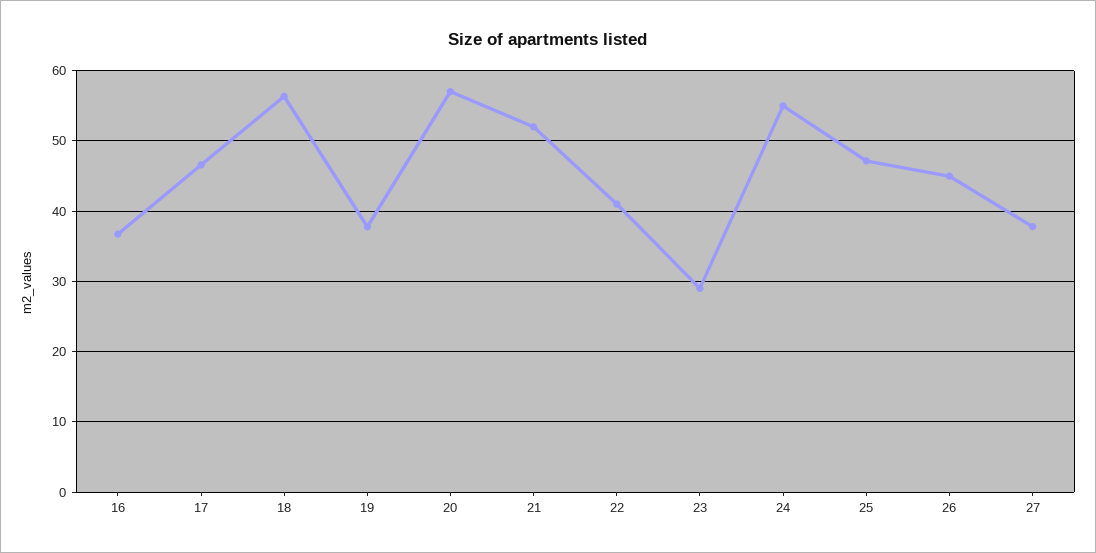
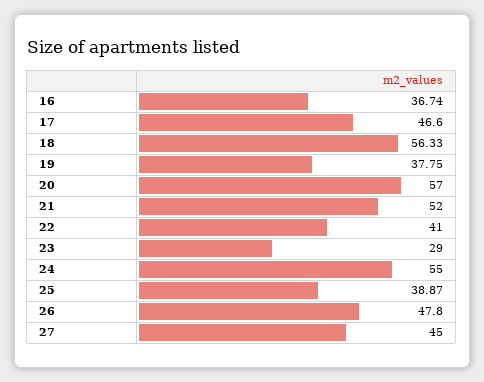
  {
    "16": 36.74,
    "17": 46.6,
    "18": 56.33,
    "19": 37.75,
    "20": 57,
    "21": 52,
    "22": 41,
    "23": 29,
    "24": 55,
-   "25": 47,
+   "25": 38.87,
-   "26": 45,
+   "26": 47.8,
-   "27": 38
+   "27": 45
  }

